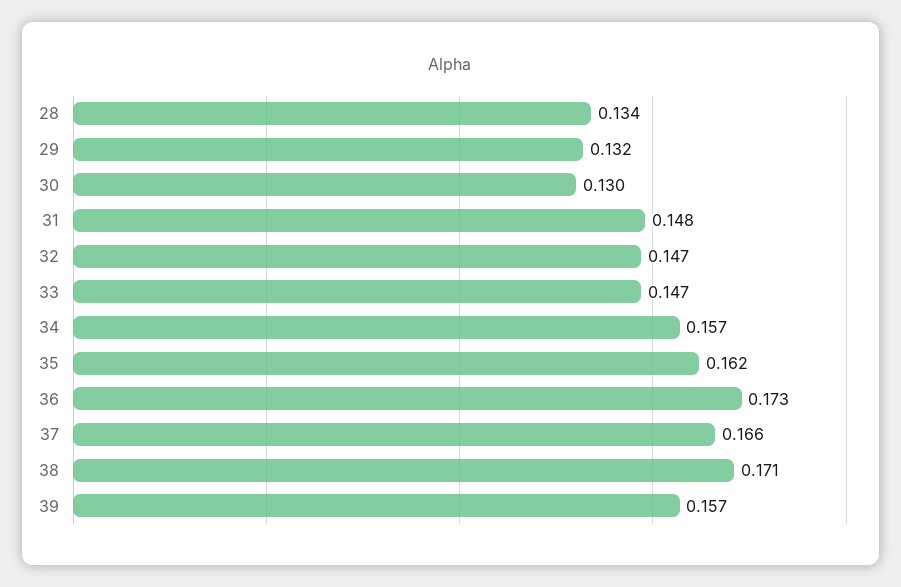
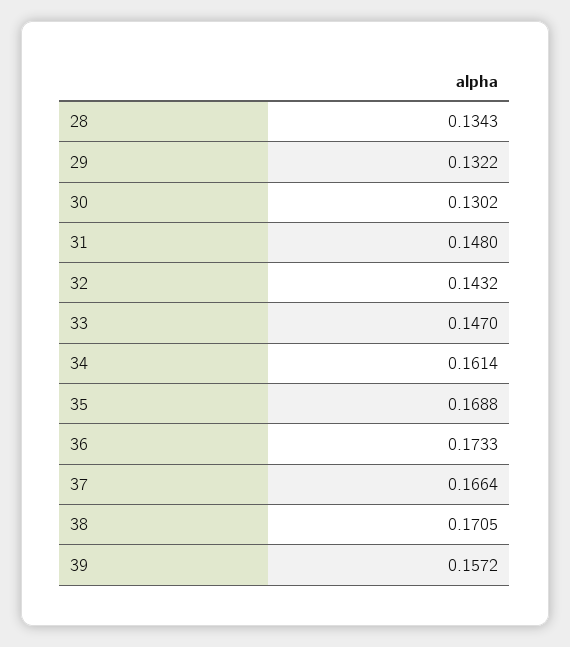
  {
    "28": 0.1343,
    "29": 0.1322,
    "30": 0.1302,
    "31": 0.148,
-   "32": 0.147,
+   "32": 0.1432,
    "33": 0.147,
-   "34": 0.157,
+   "34": 0.1614,
-   "35": 0.162,
+   "35": 0.1688,
    "36": 0.1733,
    "37": 0.1664,
    "38": 0.1705,
    "39": 0.1572
  }

